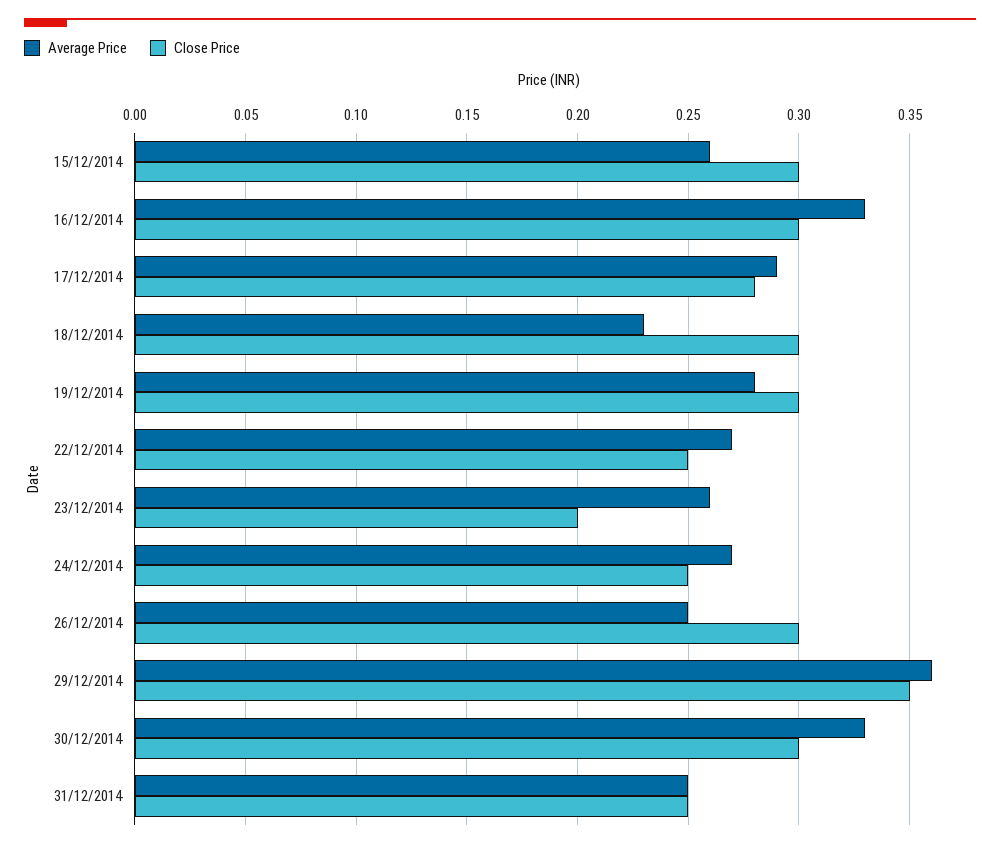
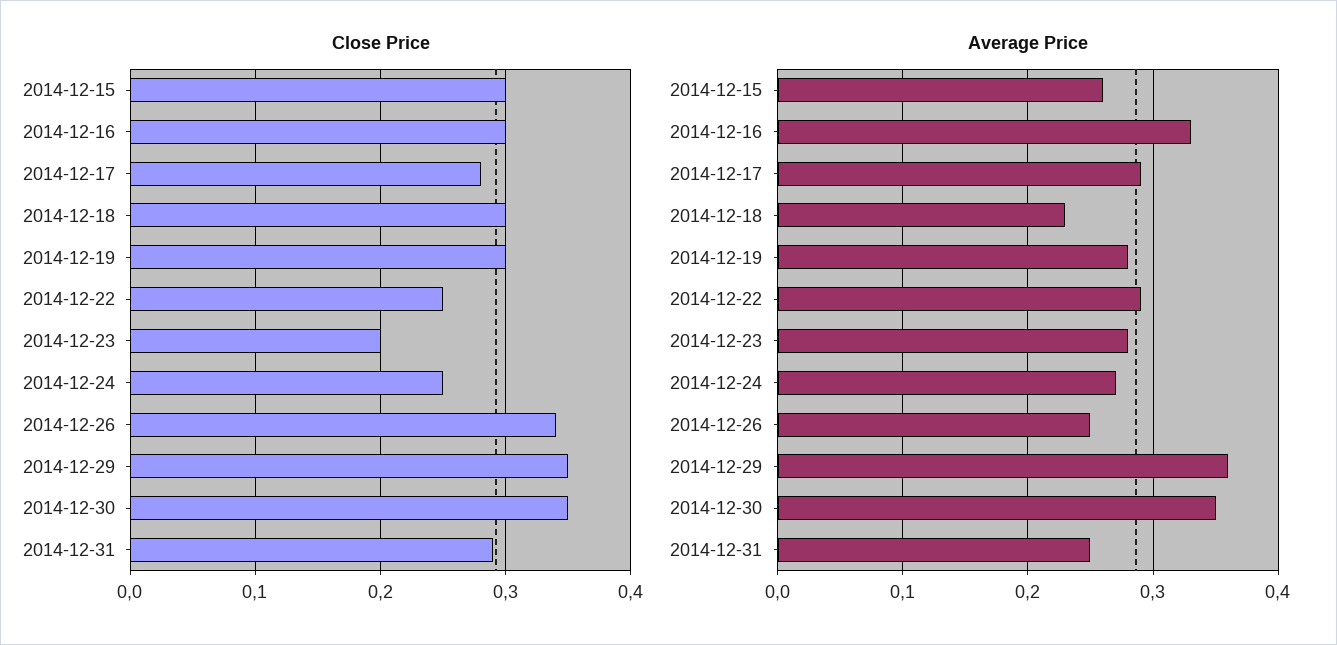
  {
    "Average Price": {
      "15/12/2014": 0.26,
      "16/12/2014": 0.33,
      "17/12/2014": 0.29,
      "18/12/2014": 0.23,
      "19/12/2014": 0.28,
-     "22/12/2014": 0.27,
+     "22/12/2014": 0.29,
-     "23/12/2014": 0.26,
+     "23/12/2014": 0.28,
      "24/12/2014": 0.27,
      "26/12/2014": 0.25,
      "29/12/2014": 0.36,
-     "30/12/2014": 0.33,
+     "30/12/2014": 0.35,
      "31/12/2014": 0.25
    },
    "Close Price": {
      "15/12/2014": 0.3,
      "16/12/2014": 0.3,
      "17/12/2014": 0.28,
      "18/12/2014": 0.3,
      "19/12/2014": 0.3,
      "22/12/2014": 0.25,
      "23/12/2014": 0.2,
      "24/12/2014": 0.25,
-     "26/12/2014": 0.3,
+     "26/12/2014": 0.34,
      "29/12/2014": 0.35,
-     "30/12/2014": 0.3,
+     "30/12/2014": 0.35,
-     "31/12/2014": 0.25
+     "31/12/2014": 0.29
    }
  }

